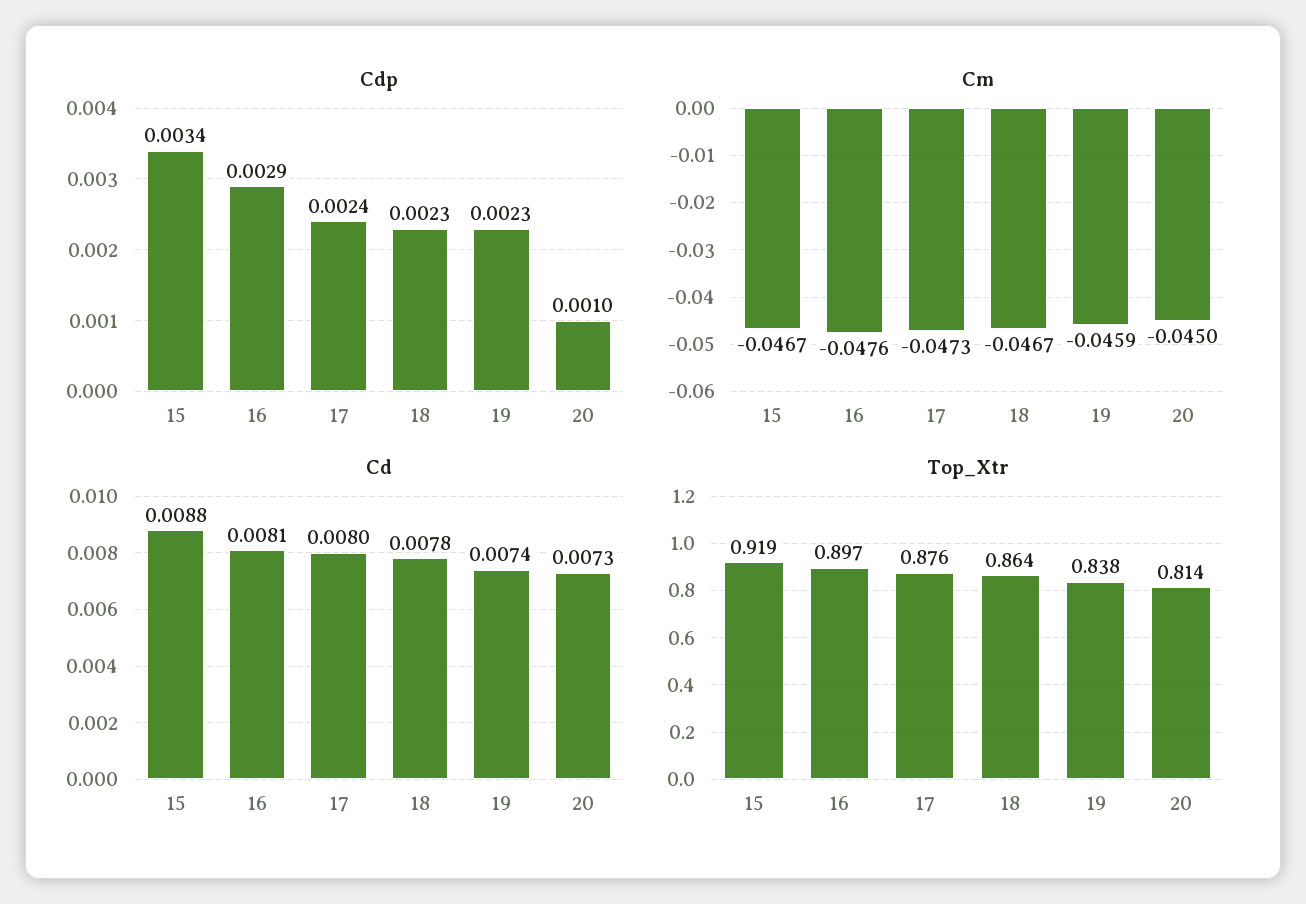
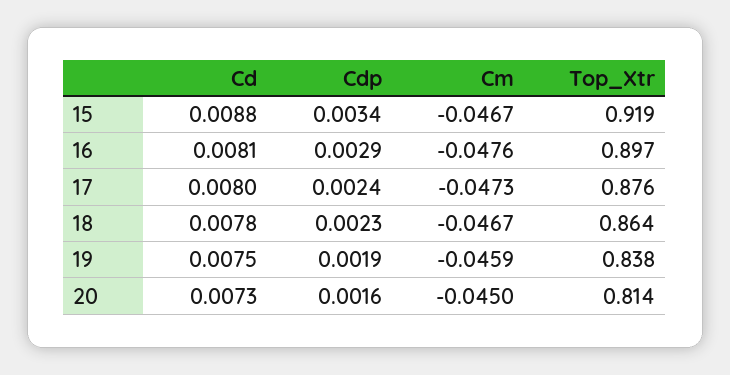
  {
    "Cdp": {
      "15": 0.0034,
      "16": 0.0029,
      "17": 0.0024,
      "18": 0.0023,
-     "19": 0.0023,
+     "19": 0.0019,
-     "20": 0.001
+     "20": 0.0016
    },
    "Cm": {
      "15": -0.0467,
      "16": -0.0476,
      "17": -0.0473,
      "18": -0.0467,
      "19": -0.0459,
      "20": -0.045
    },
    "Cd": {
      "15": 0.0088,
      "16": 0.0081,
      "17": 0.008,
      "18": 0.0078,
-     "19": 0.0074,
+     "19": 0.0075,
      "20": 0.0073
    },
    "Top_Xtr": {
      "15": 0.919,
      "16": 0.897,
      "17": 0.876,
      "18": 0.864,
      "19": 0.838,
      "20": 0.814
    }
  }

